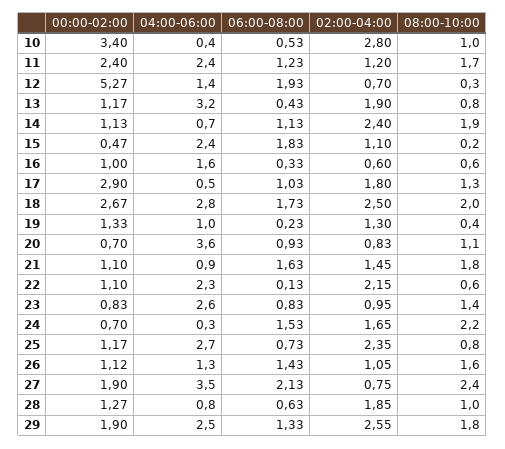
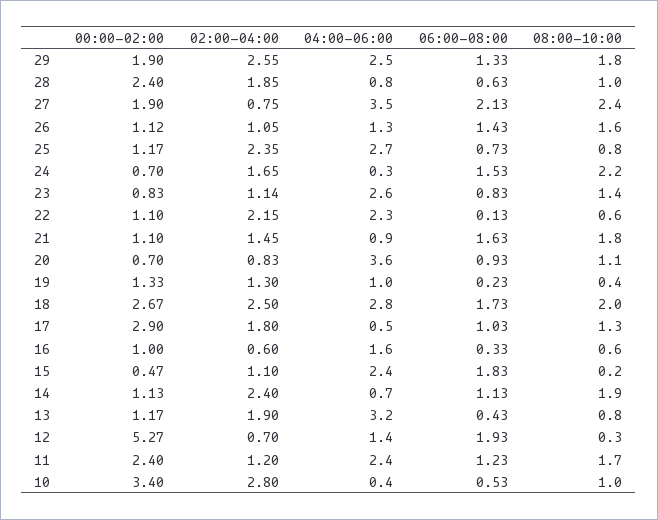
  {
    "00:00-02:00": {
      "10": 3.4,
      "11": 2.4,
      "12": 5.27,
      "13": 1.17,
      "14": 1.13,
      "15": 0.47,
      "16": 1,
      "17": 2.9,
      "18": 2.67,
      "19": 1.33,
      "20": 0.7,
      "21": 1.1,
      "22": 1.1,
      "23": 0.83,
      "24": 0.7,
      "25": 1.17,
      "26": 1.12,
      "27": 1.9,
-     "28": 1.27,
+     "28": 2.4,
      "29": 1.9
    },
    "04:00-06:00": {
      "10": 0.4,
      "11": 2.4,
      "12": 1.4,
      "13": 3.2,
      "14": 0.7,
      "15": 2.4,
      "16": 1.6,
      "17": 0.5,
      "18": 2.8,
      "19": 1,
      "20": 3.6,
      "21": 0.9,
      "22": 2.3,
      "23": 2.6,
      "24": 0.3,
      "25": 2.7,
      "26": 1.3,
      "27": 3.5,
      "28": 0.8,
      "29": 2.5
    },
    "06:00-08:00": {
      "10": 0.53,
      "11": 1.23,
      "12": 1.93,
      "13": 0.43,
      "14": 1.13,
      "15": 1.83,
      "16": 0.33,
      "17": 1.03,
      "18": 1.73,
      "19": 0.23,
      "20": 0.93,
      "21": 1.63,
      "22": 0.13,
      "23": 0.83,
      "24": 1.53,
      "25": 0.73,
      "26": 1.43,
      "27": 2.13,
      "28": 0.63,
      "29": 1.33
    },
    "02:00-04:00": {
      "10": 2.8,
      "11": 1.2,
      "12": 0.7,
      "13": 1.9,
      "14": 2.4,
      "15": 1.1,
      "16": 0.6,
      "17": 1.8,
      "18": 2.5,
      "19": 1.3,
      "20": 0.83,
      "21": 1.45,
      "22": 2.15,
-     "23": 0.95,
+     "23": 1.14,
      "24": 1.65,
      "25": 2.35,
      "26": 1.05,
      "27": 0.75,
      "28": 1.85,
      "29": 2.55
    },
    "08:00-10:00": {
      "10": 1,
      "11": 1.7,
      "12": 0.3,
      "13": 0.8,
      "14": 1.9,
      "15": 0.2,
      "16": 0.6,
      "17": 1.3,
      "18": 2,
      "19": 0.4,
      "20": 1.1,
      "21": 1.8,
      "22": 0.6,
      "23": 1.4,
      "24": 2.2,
      "25": 0.8,
      "26": 1.6,
      "27": 2.4,
      "28": 1,
      "29": 1.8
    }
  }

